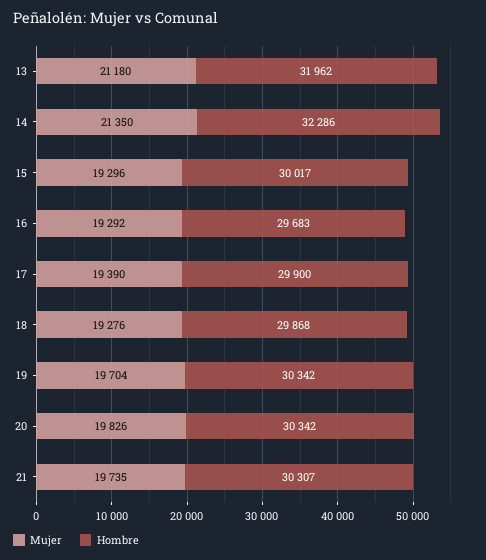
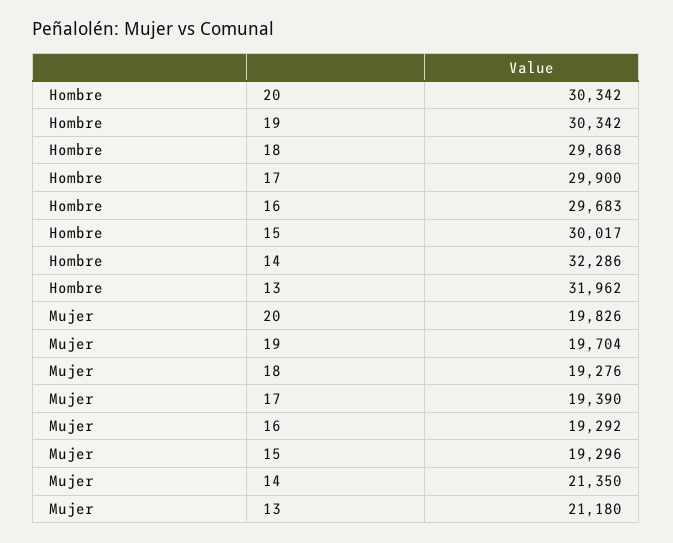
  {
    "Mujer": {
      "13": 21180,
      "14": 21350,
      "15": 19296,
      "16": 19292,
      "17": 19390,
      "18": 19276,
      "19": 19704,
-     "20": 19826,
+     "20": 19826
-     "21": 19735
    },
    "Hombre": {
      "13": 31962,
      "14": 32286,
      "15": 30017,
      "16": 29683,
      "17": 29900,
      "18": 29868,
      "19": 30342,
-     "20": 30342,
+     "20": 30342
-     "21": 30307
    }
  }

